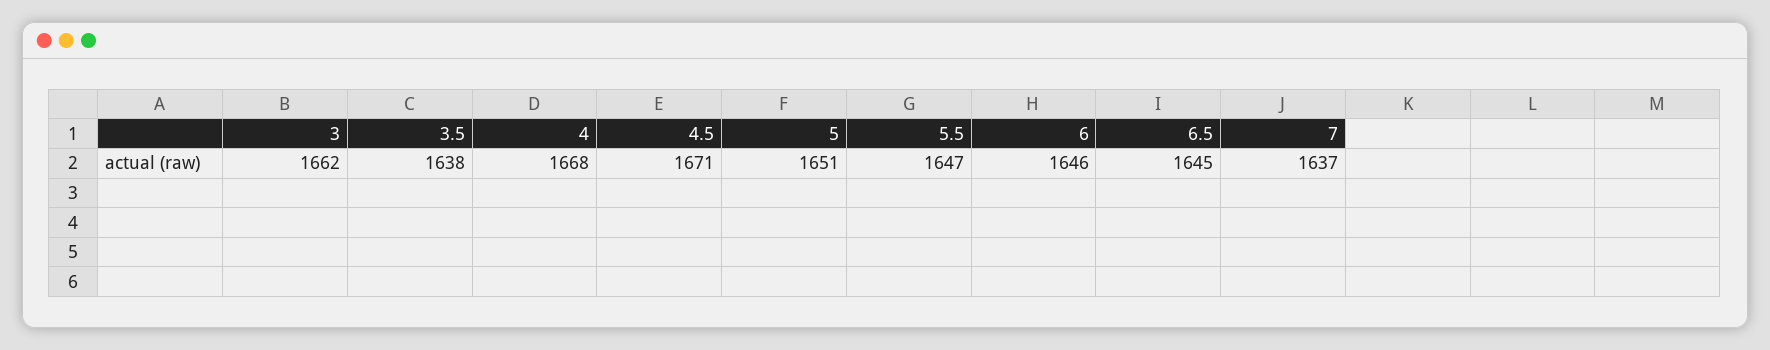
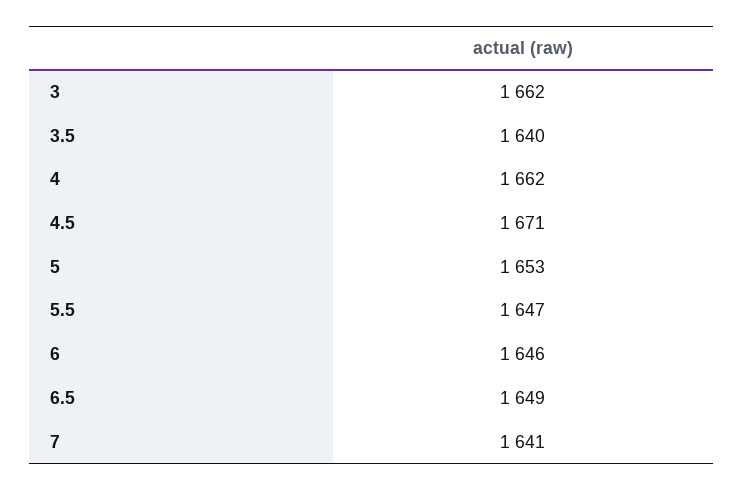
  {
    "3": 1662,
-   "3.5": 1638,
+   "3.5": 1640,
-   "4": 1668,
+   "4": 1662,
    "4.5": 1671,
-   "5": 1651,
+   "5": 1653,
    "5.5": 1647,
    "6": 1646,
-   "6.5": 1645,
+   "6.5": 1649,
-   "7": 1637
+   "7": 1641
  }

